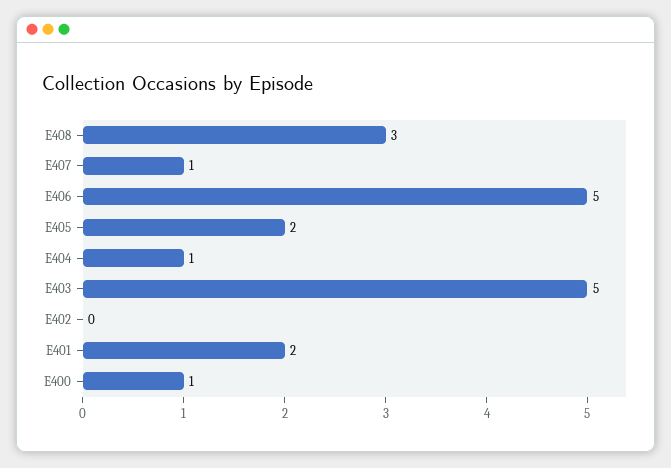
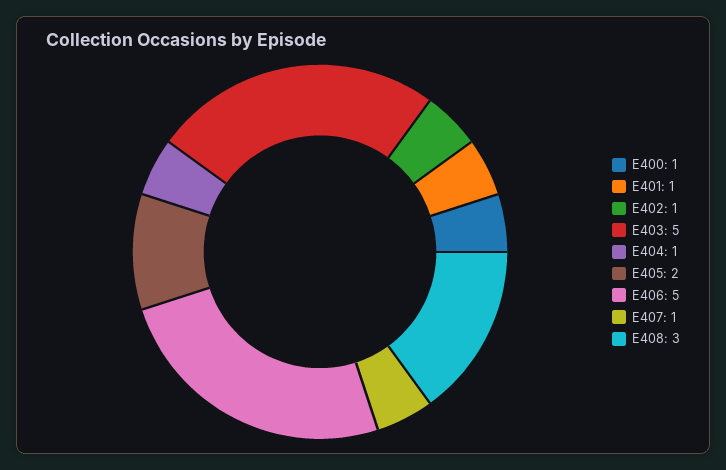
  {
    "E408": 3,
    "E407": 1,
    "E406": 5,
    "E405": 2,
    "E404": 1,
    "E403": 5,
-   "E402": 0,
+   "E402": 1,
-   "E401": 2,
+   "E401": 1,
    "E400": 1
  }

